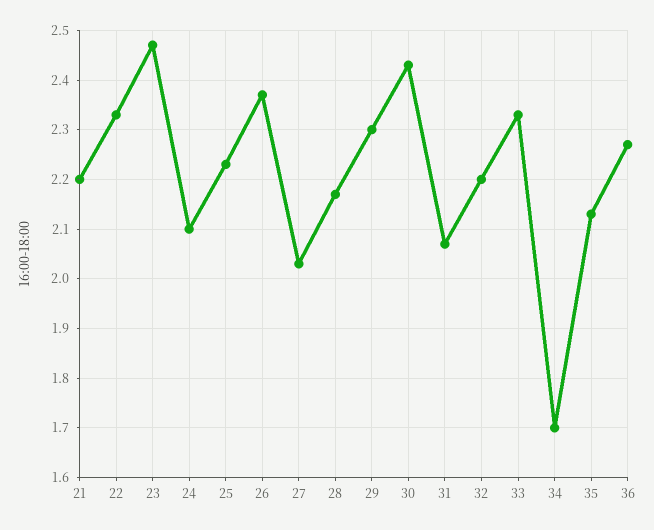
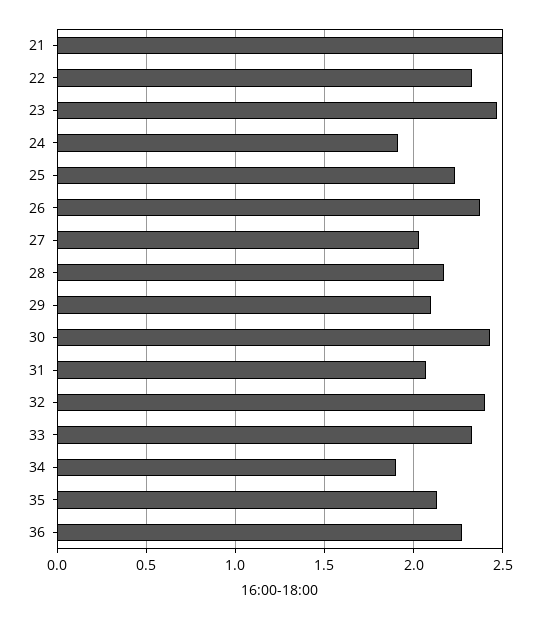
  {
-   "21": 2.2,
+   "21": 2.5,
    "22": 2.35,
    "23": 2.45,
-   "24": 2.1,
+   "24": 1.9,
    "25": 2.25,
    "26": 2.35,
    "27": 2.05,
    "28": 2.15,
-   "29": 2.3,
+   "29": 2.1,
    "30": 2.45,
    "31": 2.05,
-   "32": 2.2,
+   "32": 2.4,
    "33": 2.35,
-   "34": 1.7,
+   "34": 1.9,
    "35": 2.15,
    "36": 2.25
  }

